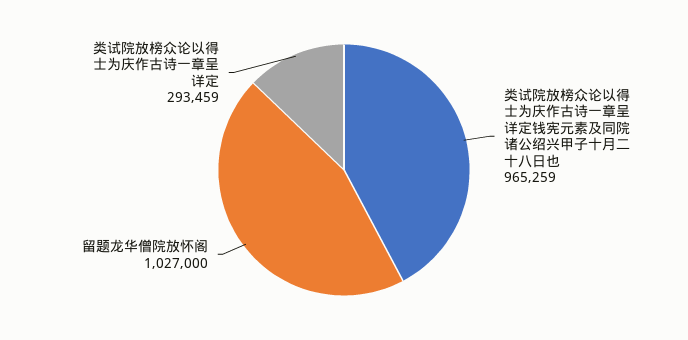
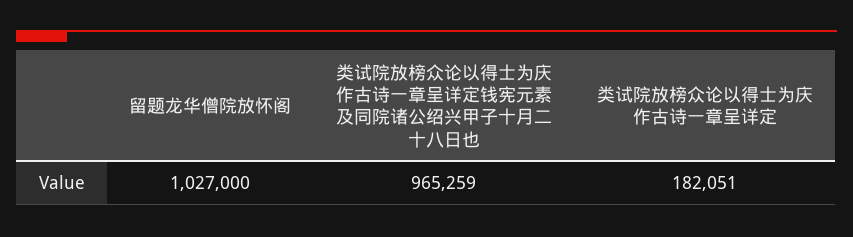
  {
    "类试院放榜众论以得士为庆作古诗一章呈详定钱宪元素及同院诸公绍兴甲子十月二十八日也": 965259,
    "留题龙华僧院放怀阁": 1027000,
-   "类试院放榜众论以得士为庆作古诗一章呈详定": 293459
+   "类试院放榜众论以得士为庆作古诗一章呈详定": 182051
  }

